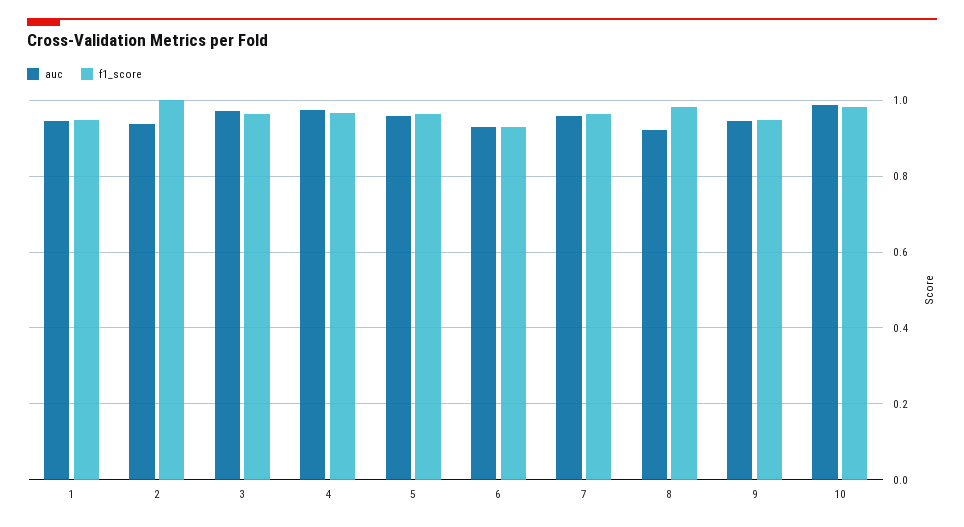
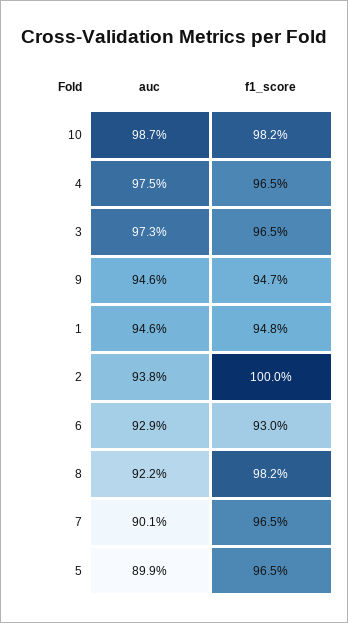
  {
    "auc": {
      "1": 0.946,
      "2": 0.938,
      "3": 0.973,
      "4": 0.975,
-     "5": 0.96,
+     "5": 0.899,
      "6": 0.929,
-     "7": 0.96,
+     "7": 0.901,
      "8": 0.922,
      "9": 0.946,
      "10": 0.987
    },
    "f1_score": {
      "1": 0.948,
      "2": 1,
      "3": 0.965,
      "4": 0.965,
      "5": 0.965,
      "6": 0.93,
      "7": 0.965,
      "8": 0.982,
      "9": 0.947,
      "10": 0.982
    }
  }

